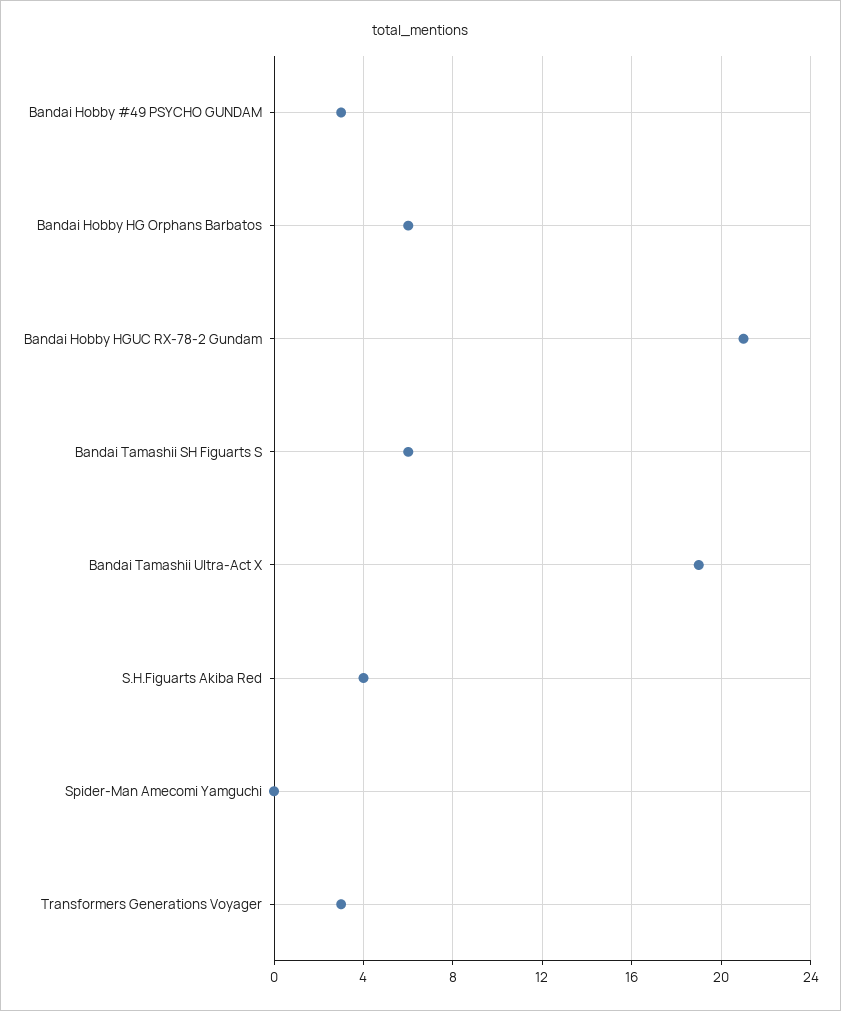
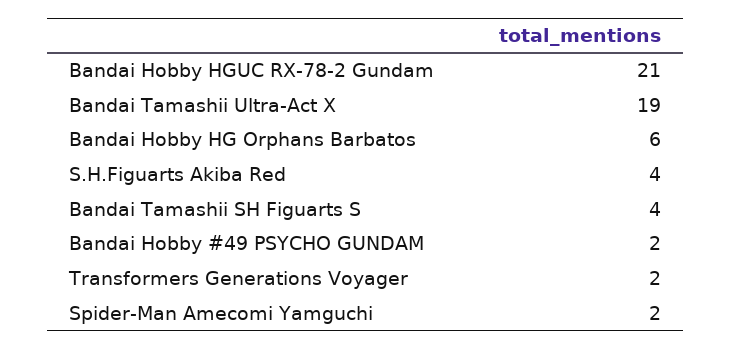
  {
-   "Bandai Hobby #49 PSYCHO GUNDAM": 3,
+   "Bandai Hobby #49 PSYCHO GUNDAM": 2,
    "Bandai Hobby HG Orphans Barbatos": 6,
    "Bandai Hobby HGUC RX-78-2 Gundam": 21,
-   "Bandai Tamashii SH Figuarts S": 6,
+   "Bandai Tamashii SH Figuarts S": 4,
    "Bandai Tamashii Ultra-Act X": 19,
    "S.H.Figuarts Akiba Red": 4,
-   "Spider-Man Amecomi Yamguchi": 0,
+   "Spider-Man Amecomi Yamguchi": 2,
-   "Transformers Generations Voyager": 3
+   "Transformers Generations Voyager": 2
  }

